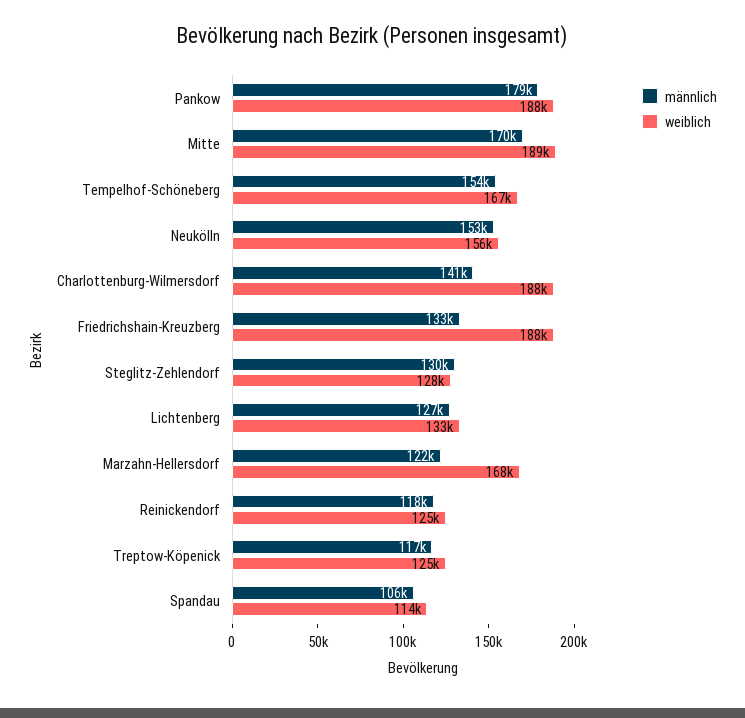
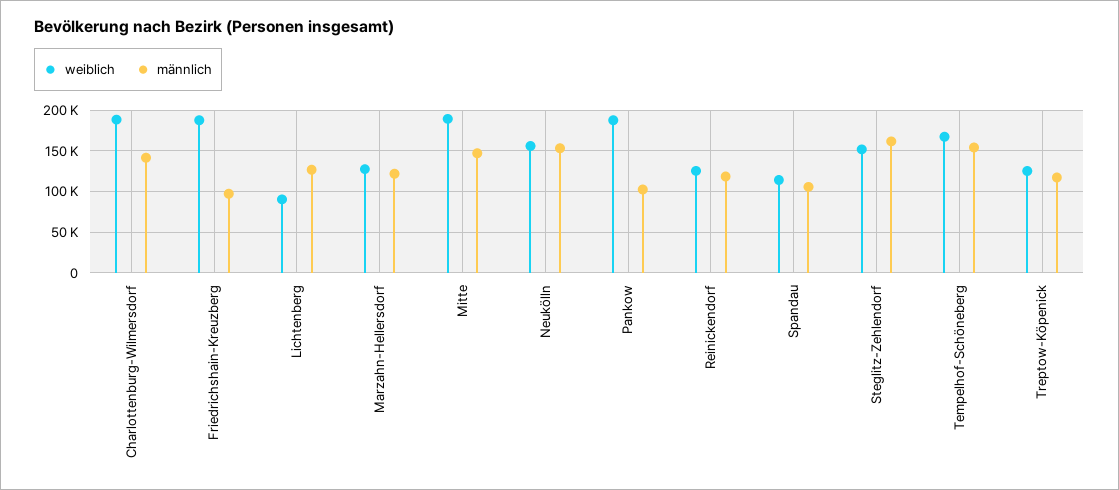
  {
    "männlich": {
-     "Pankow": 179000,
+     "Pankow": 100000,
-     "Mitte": 170000,
+     "Mitte": 150000,
      "Tempelhof-Schöneberg": 154000,
      "Neukölln": 153000,
      "Charlottenburg-Wilmersdorf": 141000,
-     "Friedrichshain-Kreuzberg": 133000,
+     "Friedrichshain-Kreuzberg": 100000,
-     "Steglitz-Zehlendorf": 130000,
+     "Steglitz-Zehlendorf": 160000,
      "Lichtenberg": 127000,
      "Marzahn-Hellersdorf": 122000,
      "Reinickendorf": 118000,
      "Treptow-Köpenick": 117000,
      "Spandau": 106000
    },
    "weiblich": {
      "Pankow": 188000,
      "Mitte": 189000,
      "Tempelhof-Schöneberg": 167000,
      "Neukölln": 156000,
      "Charlottenburg-Wilmersdorf": 188000,
      "Friedrichshain-Kreuzberg": 188000,
-     "Steglitz-Zehlendorf": 128000,
+     "Steglitz-Zehlendorf": 150000,
-     "Lichtenberg": 133000,
+     "Lichtenberg": 90000,
-     "Marzahn-Hellersdorf": 168000,
+     "Marzahn-Hellersdorf": 130000,
      "Reinickendorf": 125000,
      "Treptow-Köpenick": 125000,
      "Spandau": 114000
    }
  }

